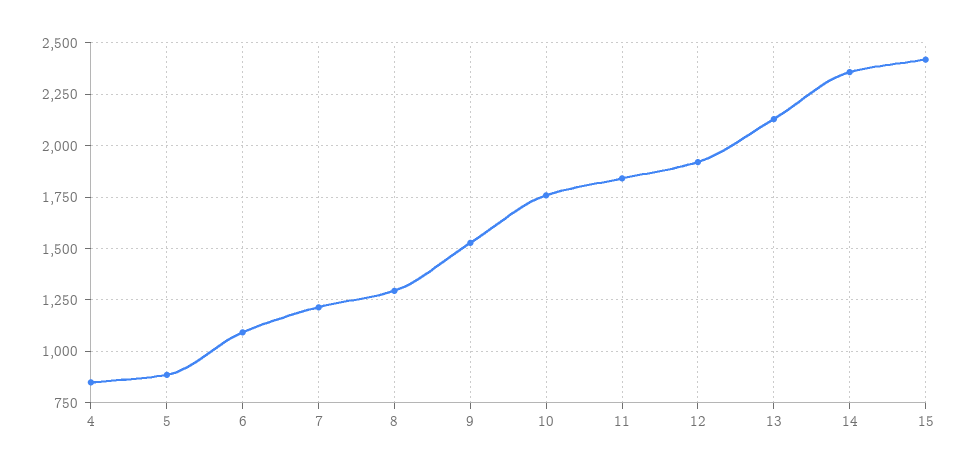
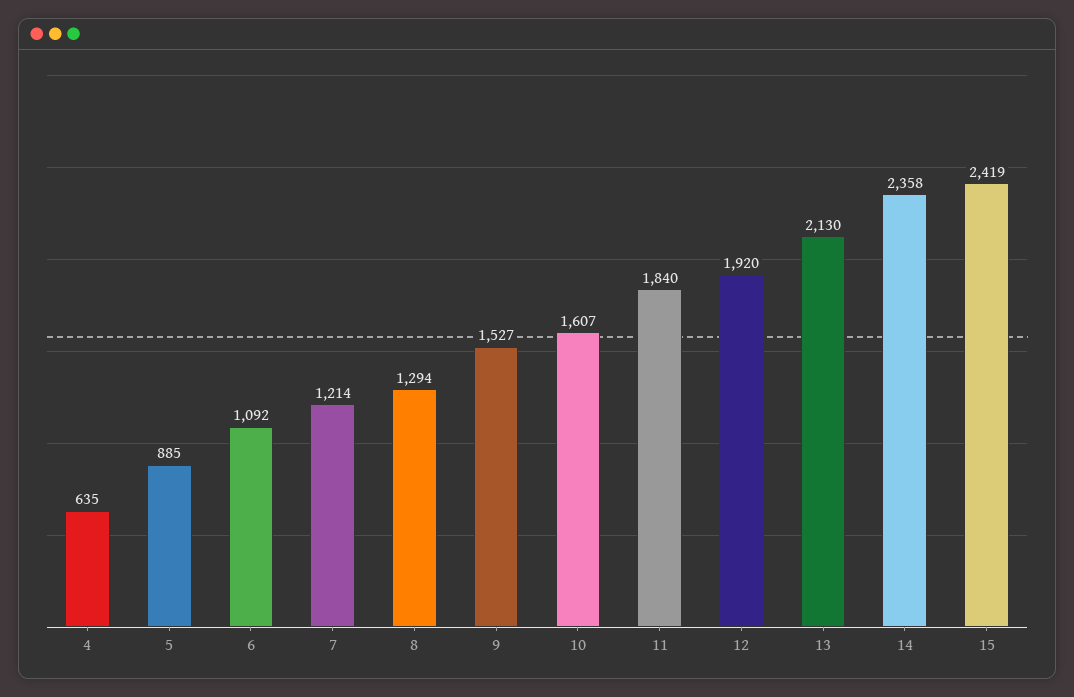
  {
-   "4": 850,
+   "4": 635,
    "5": 885,
    "6": 1092,
    "7": 1214,
    "8": 1294,
    "9": 1527,
-   "10": 1750,
+   "10": 1607,
    "11": 1840,
    "12": 1920,
    "13": 2130,
    "14": 2358,
    "15": 2419
  }

